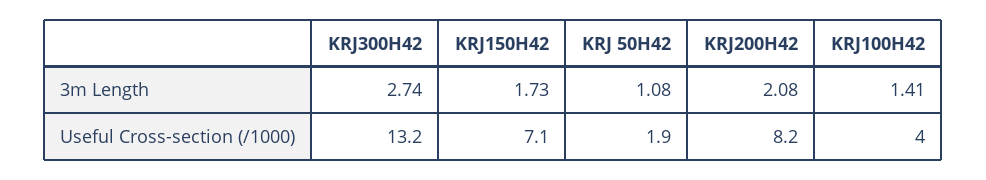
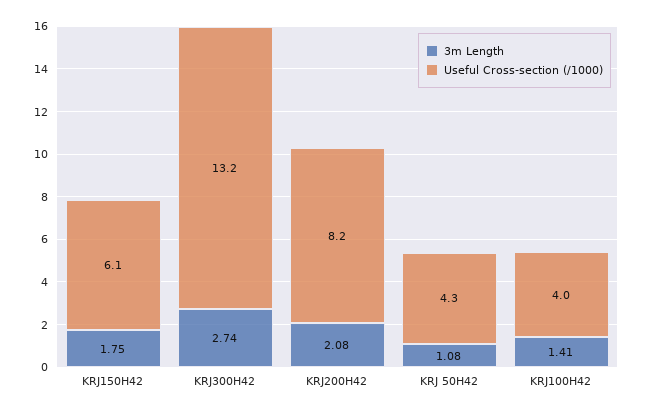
  {
    "3m Length": {
      "KRJ300H42": 2.74,
-     "KRJ150H42": 1.73,
+     "KRJ150H42": 1.75,
      "KRJ 50H42": 1.08,
      "KRJ200H42": 2.08,
      "KRJ100H42": 1.41
    },
    "Useful Cross-section (/1000)": {
      "KRJ300H42": 13.2,
-     "KRJ150H42": 7.1,
+     "KRJ150H42": 6.1,
-     "KRJ 50H42": 1.9,
+     "KRJ 50H42": 4.3,
      "KRJ200H42": 8.2,
      "KRJ100H42": 4
    }
  }

